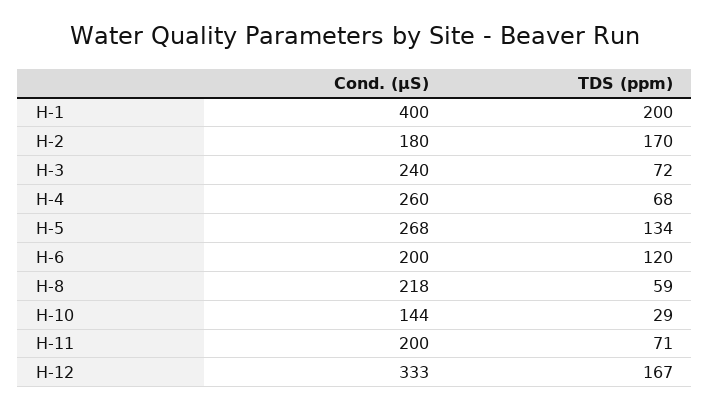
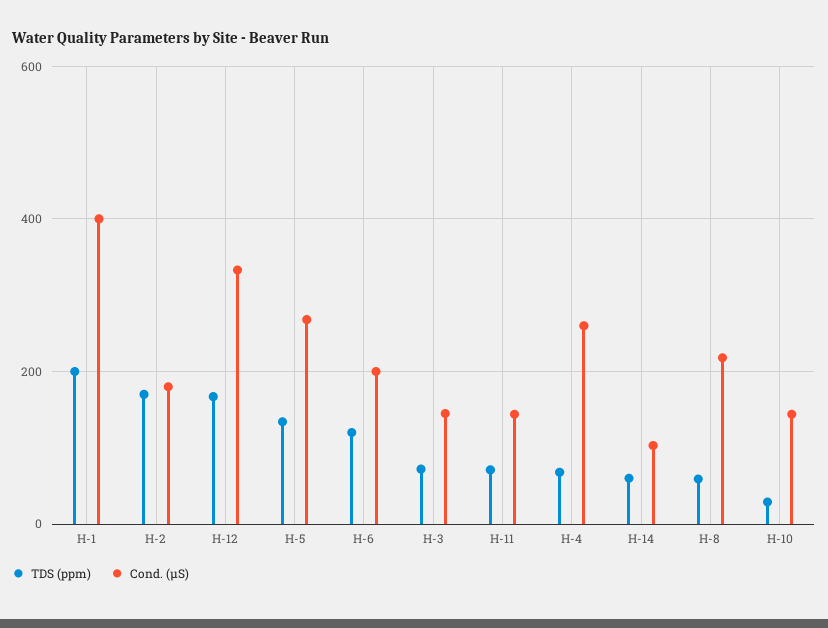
  {
    "Cond. (µS)": {
      "H-1": 400,
      "H-2": 180,
-     "H-3": 240,
+     "H-3": 140,
      "H-4": 260,
      "H-5": 268,
      "H-6": 200,
      "H-8": 218,
      "H-10": 144,
-     "H-11": 200,
+     "H-11": 140,
-     "H-12": 333
+     "H-12": 333,
+     "H-14": 100
    },
    "TDS (ppm)": {
      "H-1": 200,
      "H-2": 170,
      "H-3": 72,
      "H-4": 68,
      "H-5": 134,
      "H-6": 120,
      "H-8": 59,
      "H-10": 29,
      "H-11": 71,
-     "H-12": 167
+     "H-12": 167,
+     "H-14": 60
    }
  }

